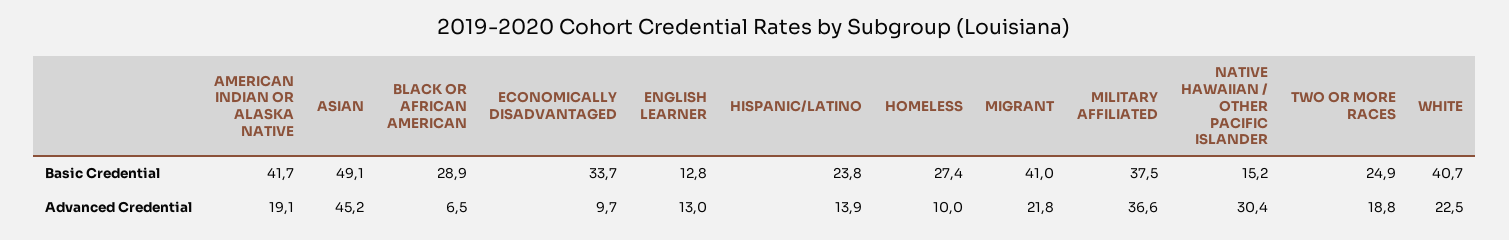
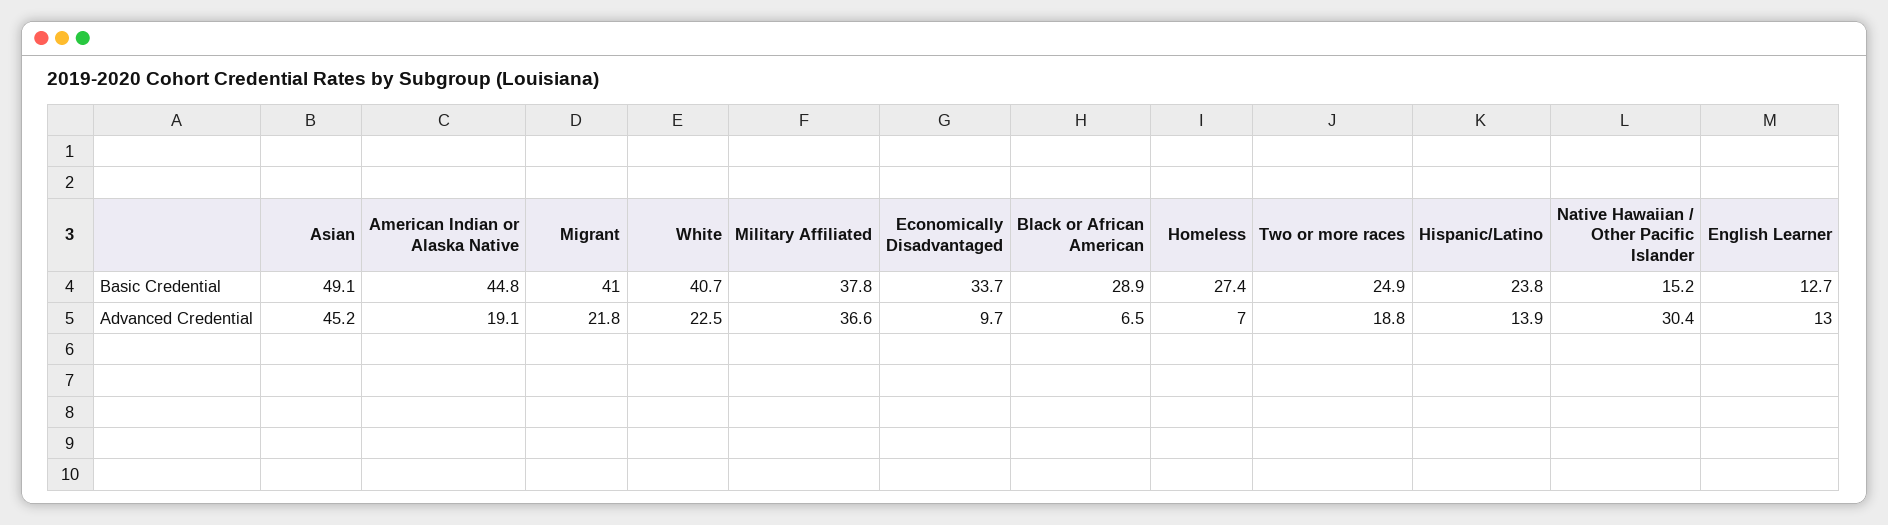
  {
    "AMERICAN INDIAN OR ALASKA NATIVE": {
-     "Basic Credential": 41.7,
+     "Basic Credential": 44.8,
      "Advanced Credential": 19.1
    },
    "ASIAN": {
      "Basic Credential": 49.1,
      "Advanced Credential": 45.2
    },
    "BLACK OR AFRICAN AMERICAN": {
      "Basic Credential": 28.9,
      "Advanced Credential": 6.5
    },
    "ECONOMICALLY DISADVANTAGED": {
      "Basic Credential": 33.7,
      "Advanced Credential": 9.7
    },
    "ENGLISH LEARNER": {
-     "Basic Credential": 12.8,
+     "Basic Credential": 12.7,
      "Advanced Credential": 13
    },
    "HISPANIC/LATINO": {
      "Basic Credential": 23.8,
      "Advanced Credential": 13.9
    },
    "HOMELESS": {
      "Basic Credential": 27.4,
-     "Advanced Credential": 10
+     "Advanced Credential": 7
    },
    "MIGRANT": {
      "Basic Credential": 41,
      "Advanced Credential": 21.8
    },
    "MILITARY AFFILIATED": {
-     "Basic Credential": 37.5,
+     "Basic Credential": 37.8,
      "Advanced Credential": 36.6
    },
    "NATIVE HAWAIIAN / OTHER PACIFIC ISLANDER": {
      "Basic Credential": 15.2,
      "Advanced Credential": 30.4
    },
    "TWO OR MORE RACES": {
      "Basic Credential": 24.9,
      "Advanced Credential": 18.8
    },
    "WHITE": {
      "Basic Credential": 40.7,
      "Advanced Credential": 22.5
    }
  }

